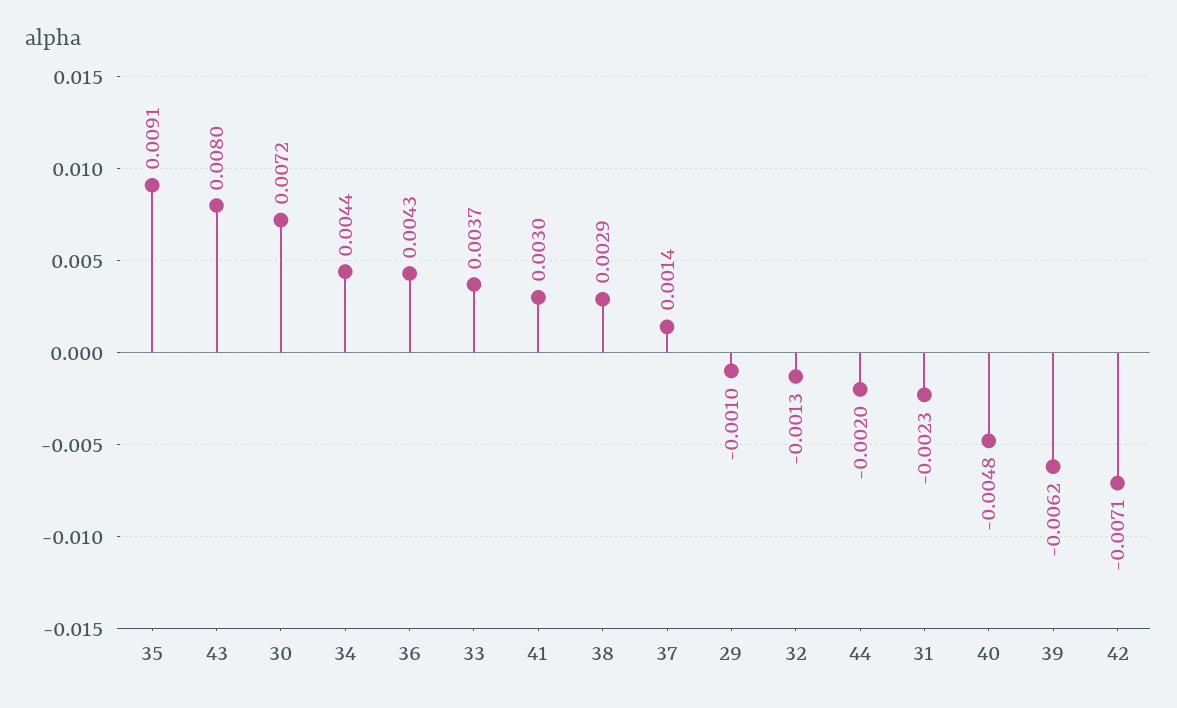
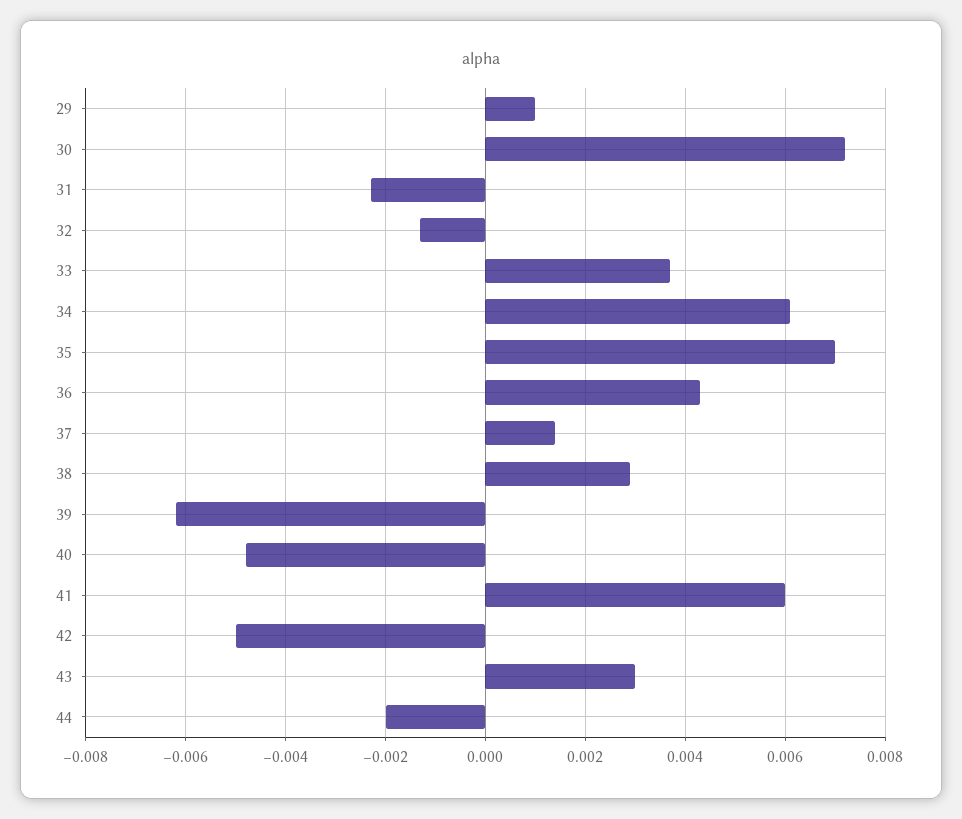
  {
-   "35": 0.0091,
+   "35": 0.007,
-   "43": 0.008,
+   "43": 0.003,
    "30": 0.0072,
-   "34": 0.0044,
+   "34": 0.006,
    "36": 0.0043,
    "33": 0.0037,
-   "41": 0.003,
+   "41": 0.006,
    "38": 0.0029,
    "37": 0.0014,
-   "29": -0.001,
+   "29": 0.001,
    "32": -0.0013,
    "44": -0.002,
    "31": -0.0023,
    "40": -0.0048,
    "39": -0.0062,
-   "42": -0.0071
+   "42": -0.005
  }

